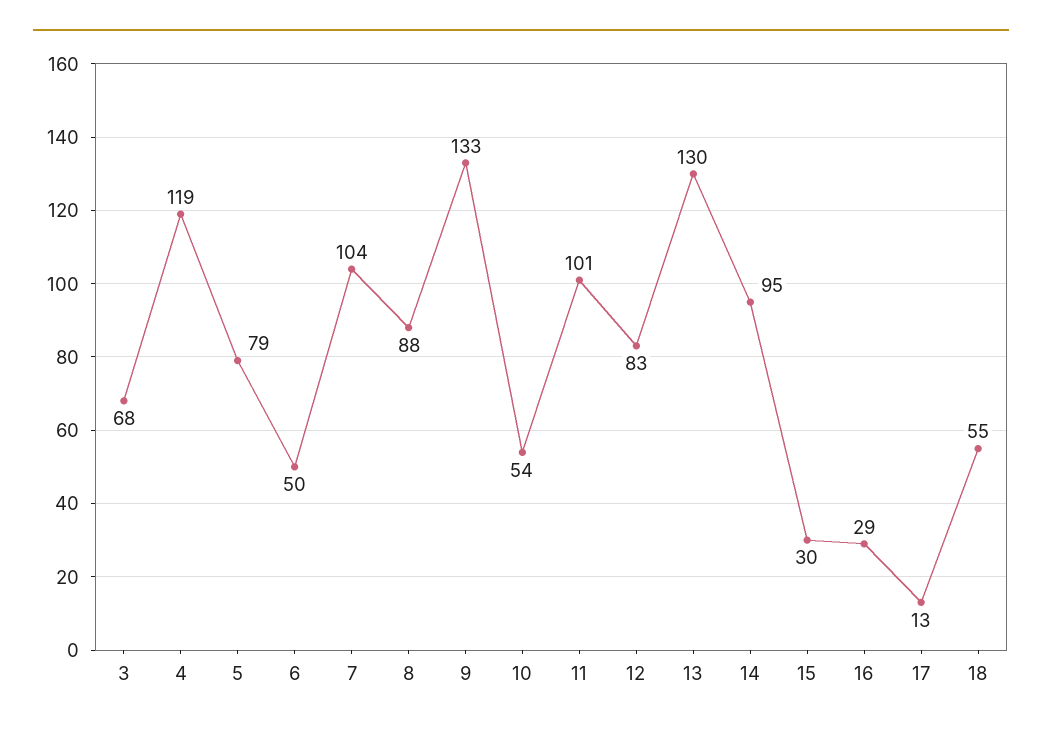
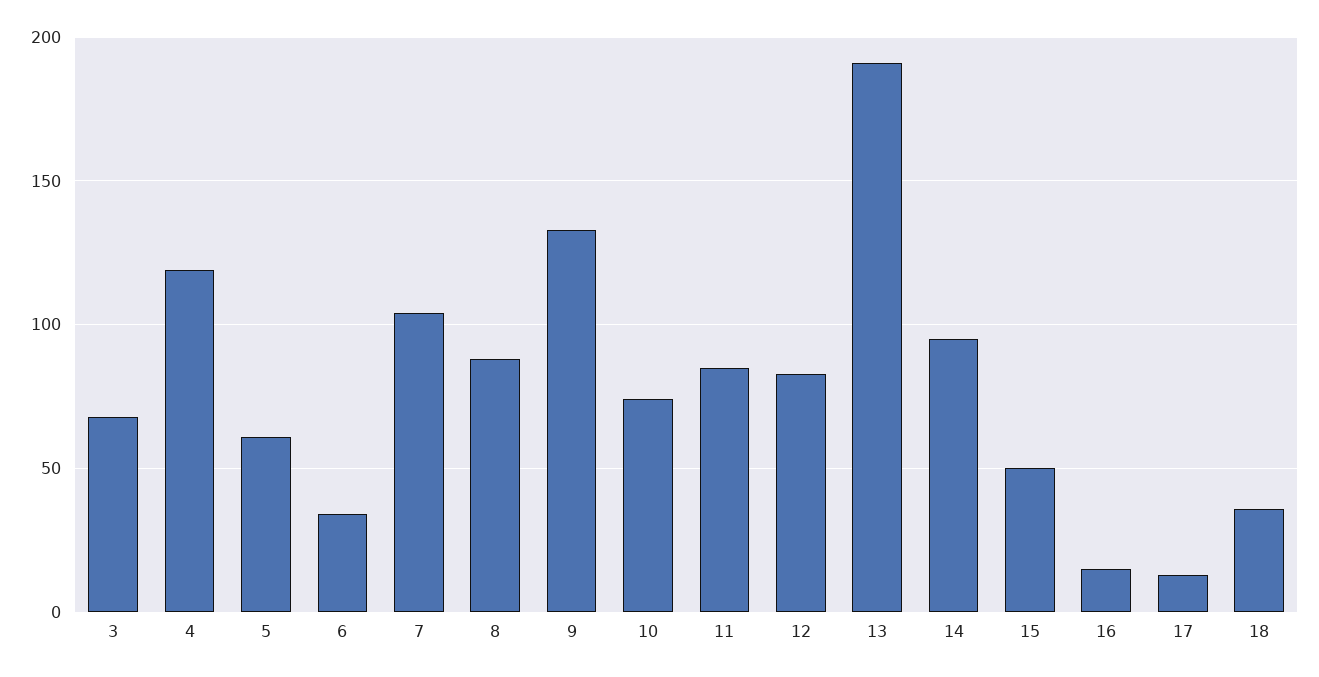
  {
    "3": 68,
    "4": 119,
-   "5": 79,
+   "5": 60,
-   "6": 50,
+   "6": 35,
    "7": 104,
    "8": 88,
    "9": 133,
-   "10": 54,
+   "10": 75,
-   "11": 101,
+   "11": 85,
    "12": 83,
-   "13": 130,
+   "13": 190,
    "14": 95,
-   "15": 30,
+   "15": 50,
-   "16": 29,
+   "16": 15,
    "17": 13,
-   "18": 55
+   "18": 35
  }

